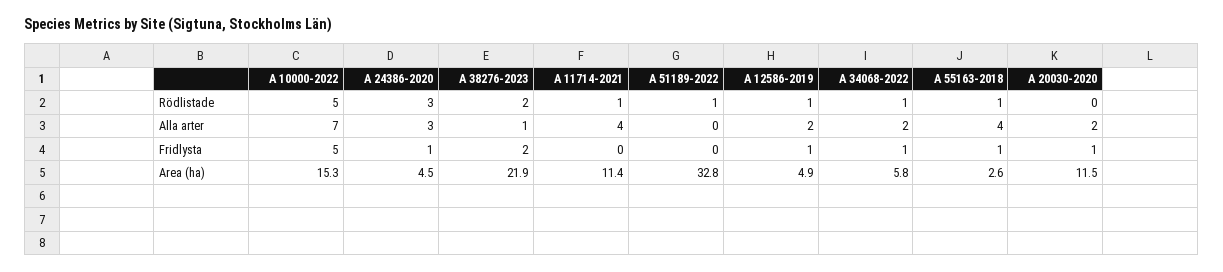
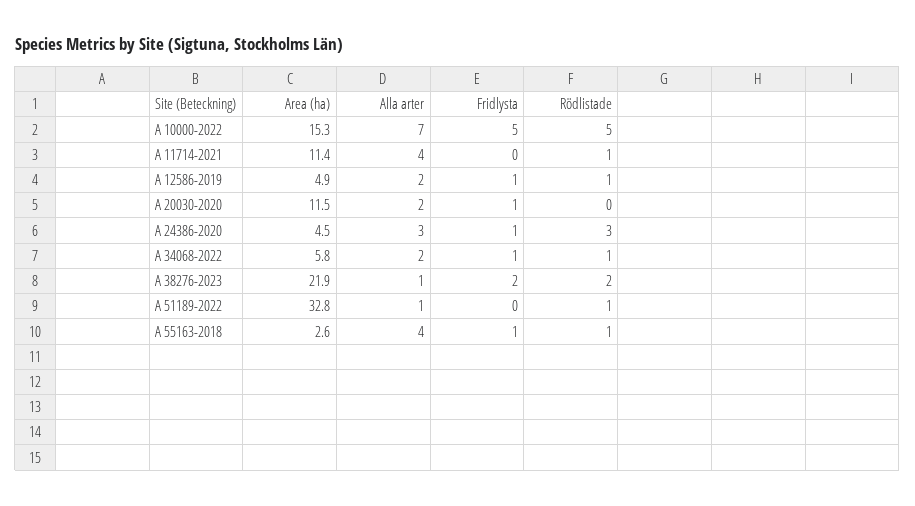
  {
    "A 10000-2022": {
      "Rödlistade": 5,
      "Alla arter": 7,
      "Fridlysta": 5,
      "Area (ha)": 15.3
    },
    "A 24386-2020": {
      "Rödlistade": 3,
      "Alla arter": 3,
      "Fridlysta": 1,
      "Area (ha)": 4.5
    },
    "A 38276-2023": {
      "Rödlistade": 2,
      "Alla arter": 1,
      "Fridlysta": 2,
      "Area (ha)": 21.9
    },
    "A 11714-2021": {
      "Rödlistade": 1,
      "Alla arter": 4,
      "Fridlysta": 0,
      "Area (ha)": 11.4
    },
    "A 51189-2022": {
      "Rödlistade": 1,
-     "Alla arter": 0,
+     "Alla arter": 1,
      "Fridlysta": 0,
      "Area (ha)": 32.8
    },
    "A 12586-2019": {
      "Rödlistade": 1,
      "Alla arter": 2,
      "Fridlysta": 1,
      "Area (ha)": 4.9
    },
    "A 34068-2022": {
      "Rödlistade": 1,
      "Alla arter": 2,
      "Fridlysta": 1,
      "Area (ha)": 5.8
    },
    "A 55163-2018": {
      "Rödlistade": 1,
      "Alla arter": 4,
      "Fridlysta": 1,
      "Area (ha)": 2.6
    },
    "A 20030-2020": {
      "Rödlistade": 0,
      "Alla arter": 2,
      "Fridlysta": 1,
      "Area (ha)": 11.5
    }
  }

